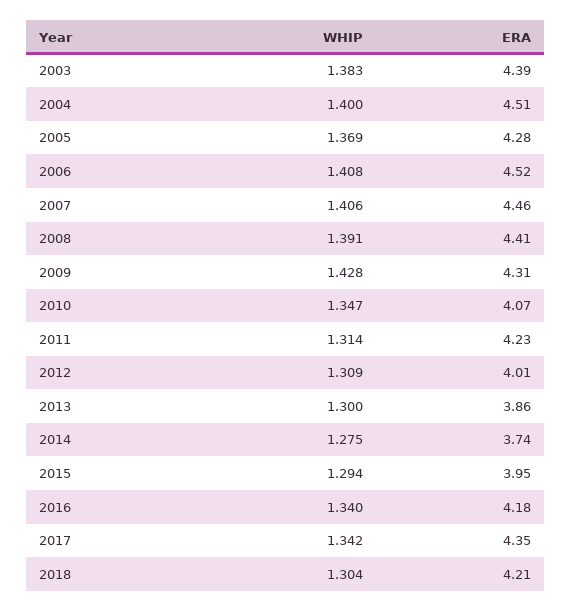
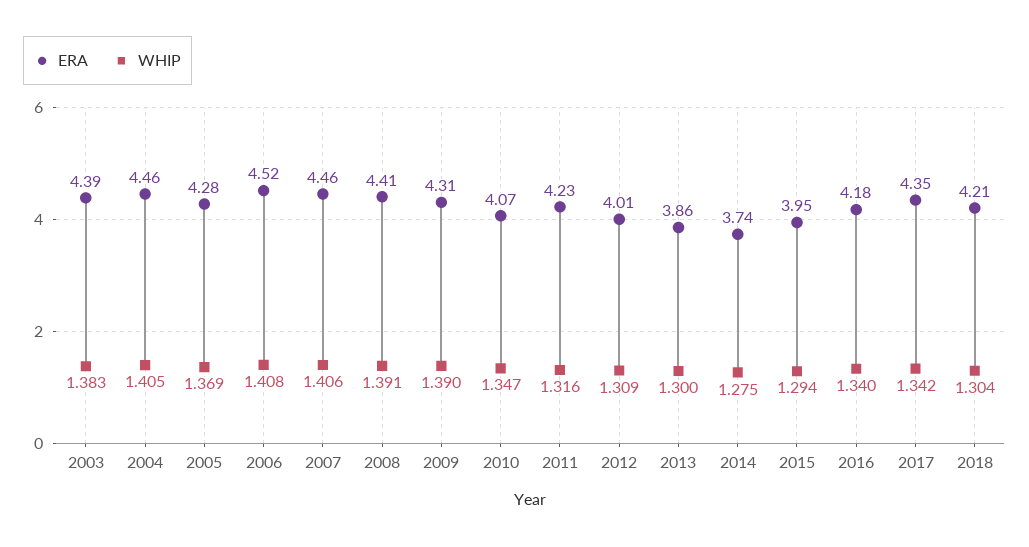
  {
    "WHIP": {
      "2003": 1.383,
-     "2004": 1.4,
+     "2004": 1.405,
      "2005": 1.369,
      "2006": 1.408,
      "2007": 1.406,
      "2008": 1.391,
-     "2009": 1.428,
+     "2009": 1.39,
      "2010": 1.347,
-     "2011": 1.314,
+     "2011": 1.316,
      "2012": 1.309,
      "2013": 1.3,
      "2014": 1.275,
      "2015": 1.294,
      "2016": 1.34,
      "2017": 1.342,
      "2018": 1.304
    },
    "ERA": {
      "2003": 4.39,
-     "2004": 4.51,
+     "2004": 4.46,
      "2005": 4.28,
      "2006": 4.52,
      "2007": 4.46,
      "2008": 4.41,
      "2009": 4.31,
      "2010": 4.07,
      "2011": 4.23,
      "2012": 4.01,
      "2013": 3.86,
      "2014": 3.74,
      "2015": 3.95,
      "2016": 4.18,
      "2017": 4.35,
      "2018": 4.21
    }
  }

